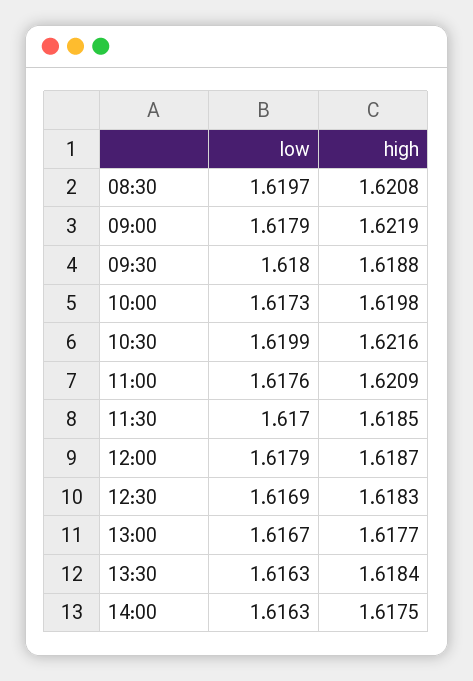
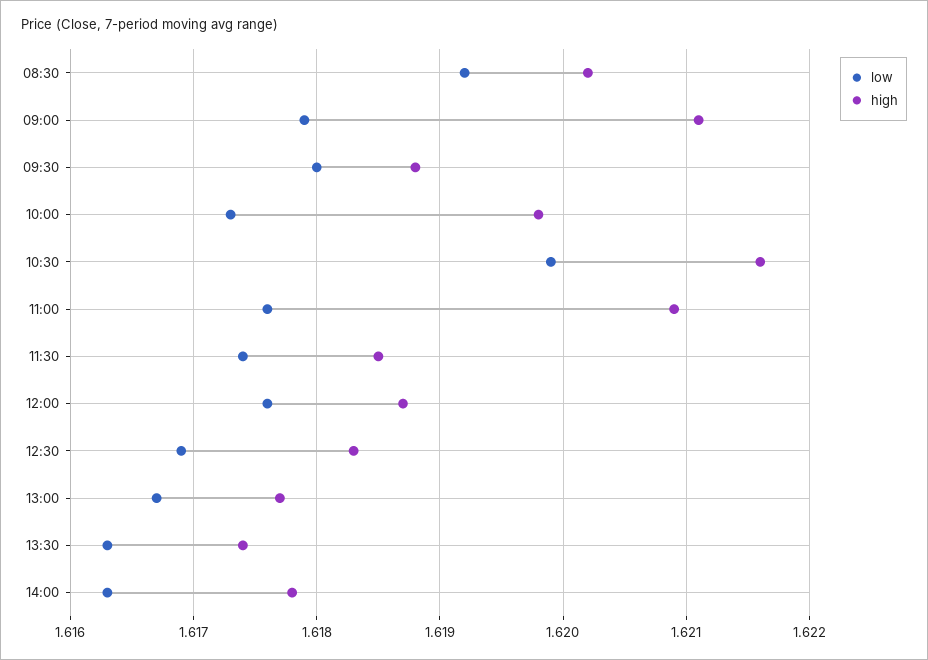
  {
    "low": {
-     "08:30": 1.6197,
+     "08:30": 1.6192,
      "09:00": 1.6179,
      "09:30": 1.618,
      "10:00": 1.6173,
      "10:30": 1.6199,
      "11:00": 1.6176,
-     "11:30": 1.617,
+     "11:30": 1.6174,
-     "12:00": 1.6179,
+     "12:00": 1.6176,
      "12:30": 1.6169,
      "13:00": 1.6167,
      "13:30": 1.6163,
      "14:00": 1.6163
    },
    "high": {
-     "08:30": 1.6208,
+     "08:30": 1.6202,
-     "09:00": 1.6219,
+     "09:00": 1.6211,
      "09:30": 1.6188,
      "10:00": 1.6198,
      "10:30": 1.6216,
      "11:00": 1.6209,
      "11:30": 1.6185,
      "12:00": 1.6187,
      "12:30": 1.6183,
      "13:00": 1.6177,
-     "13:30": 1.6184,
+     "13:30": 1.6174,
-     "14:00": 1.6175
+     "14:00": 1.6178
    }
  }

